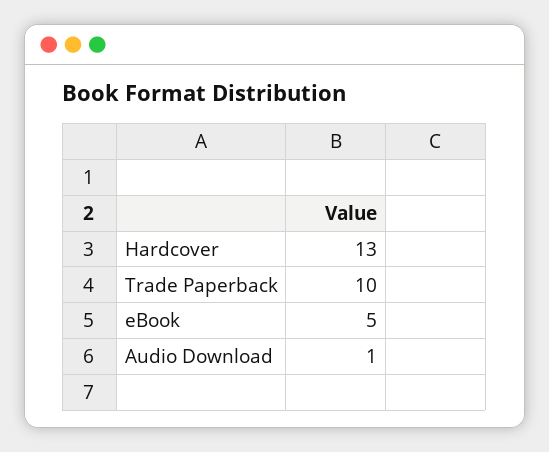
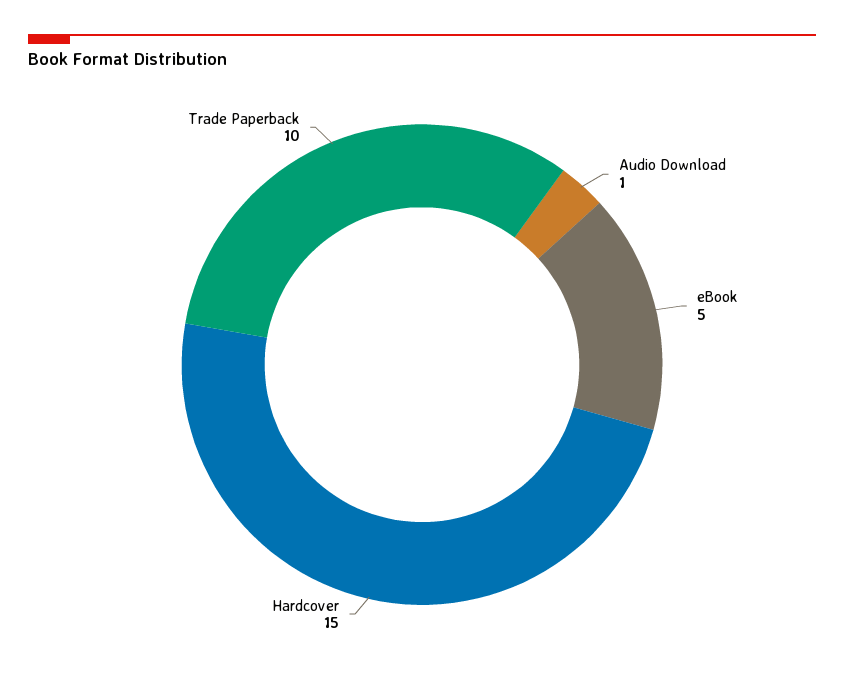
  {
-   "Hardcover": 13,
+   "Hardcover": 15,
    "Trade Paperback": 10,
    "eBook": 5,
    "Audio Download": 1
  }

